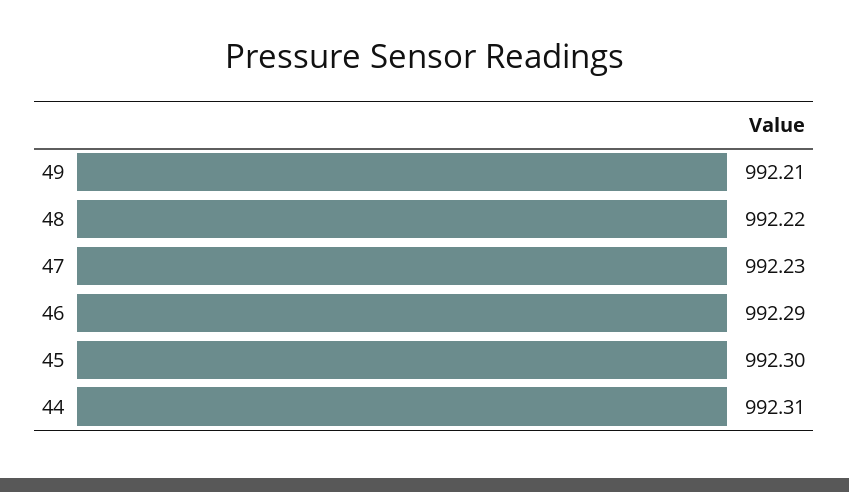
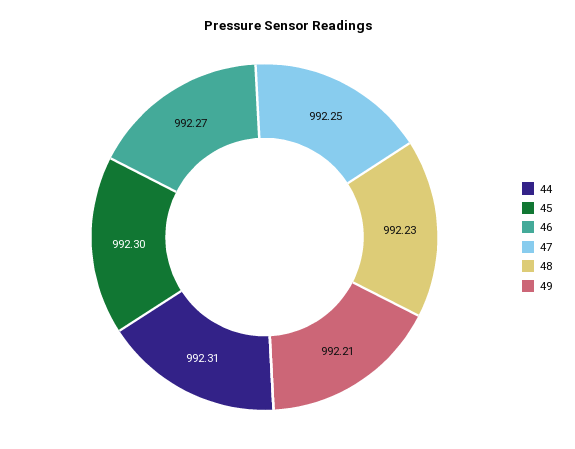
  {
    "49": 992.21,
-   "48": 992.22,
+   "48": 992.23,
-   "47": 992.23,
+   "47": 992.25,
-   "46": 992.29,
+   "46": 992.27,
    "45": 992.3,
    "44": 992.31
  }

